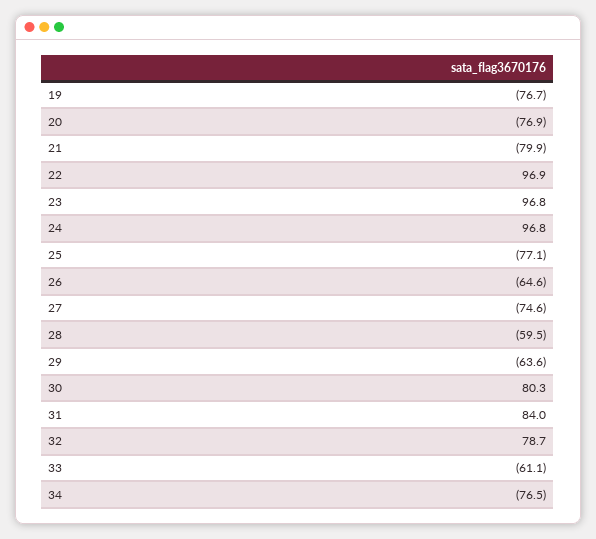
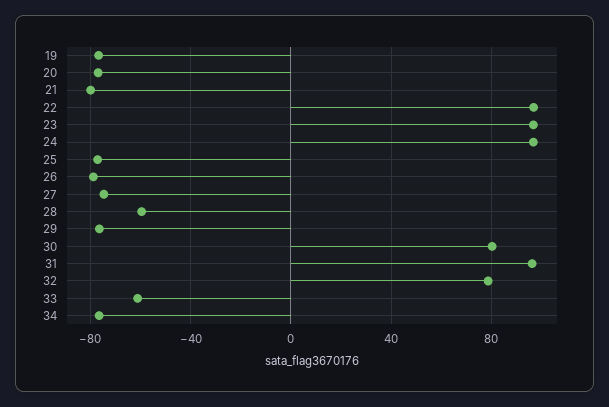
  {
    "19": -76.7,
    "20": -76.9,
    "21": -79.9,
    "22": 96.9,
    "23": 96.8,
    "24": 96.8,
    "25": -77.1,
-   "26": -64.6,
+   "26": -80,
    "27": -74.6,
    "28": -59.5,
-   "29": -63.6,
+   "29": -75,
    "30": 80.3,
-   "31": 84,
+   "31": 95,
    "32": 78.7,
    "33": -61.1,
    "34": -76.5
  }

